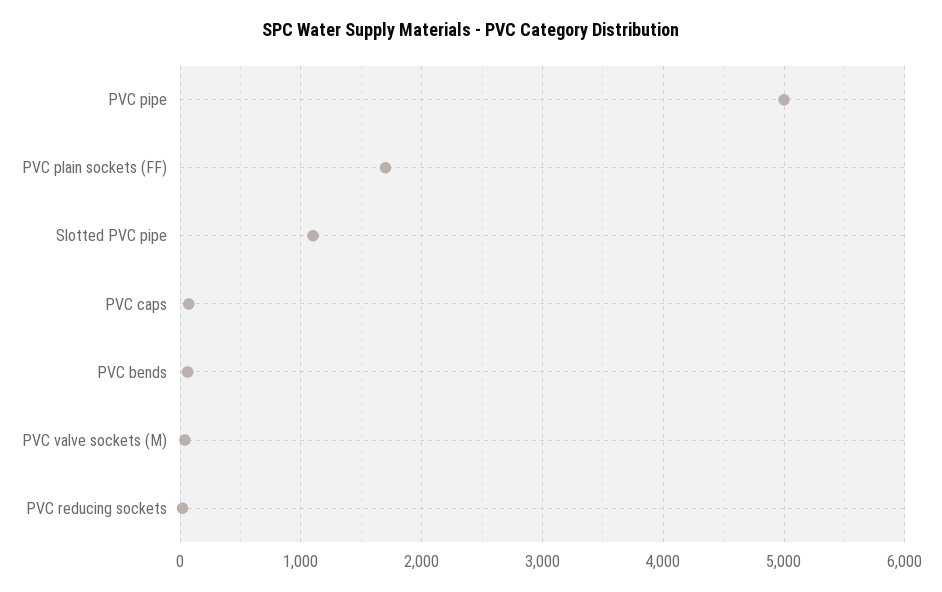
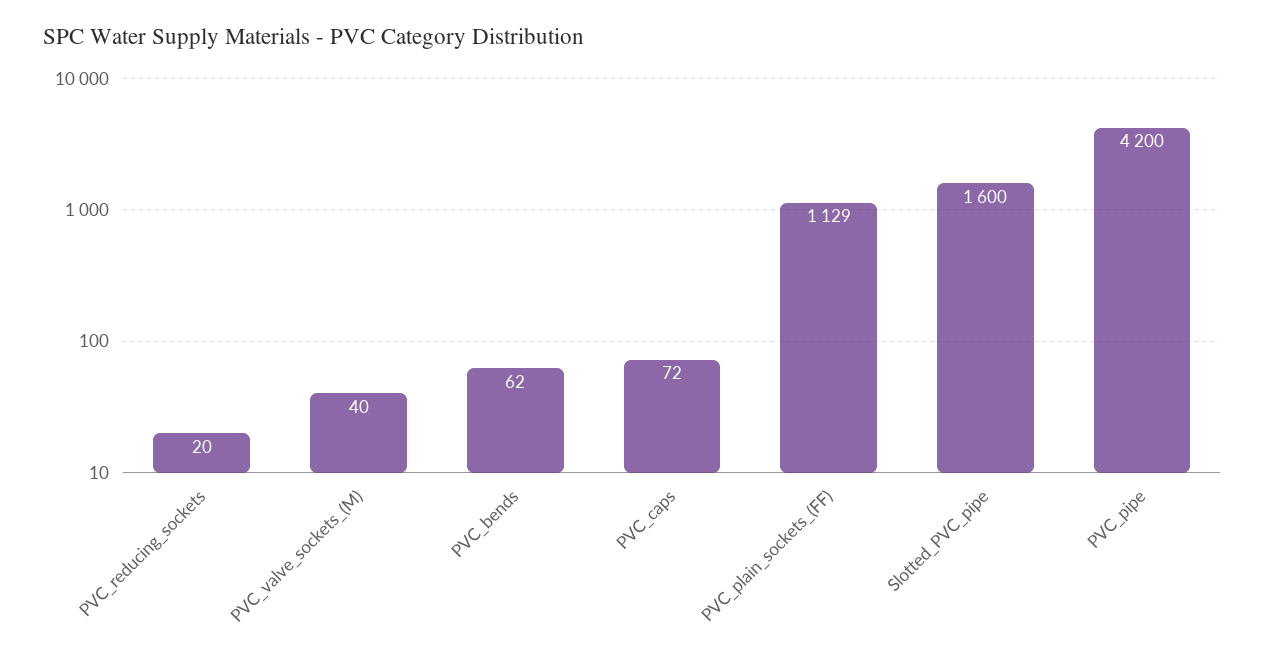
  {
-   "PVC pipe": 5000,
+   "PVC pipe": 4200,
-   "PVC plain sockets (FF)": 1700,
+   "PVC plain sockets (FF)": 1129,
-   "Slotted PVC pipe": 1100,
+   "Slotted PVC pipe": 1600,
    "PVC caps": 72,
    "PVC bends": 62,
    "PVC valve sockets (M)": 40,
    "PVC reducing sockets": 20
  }

